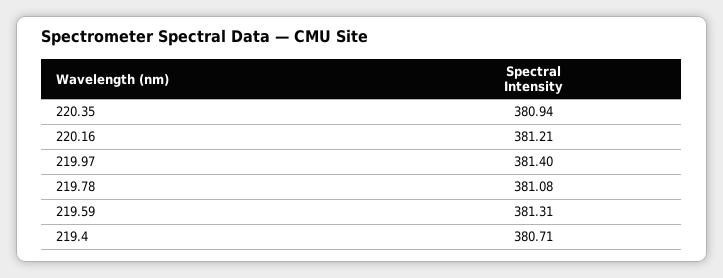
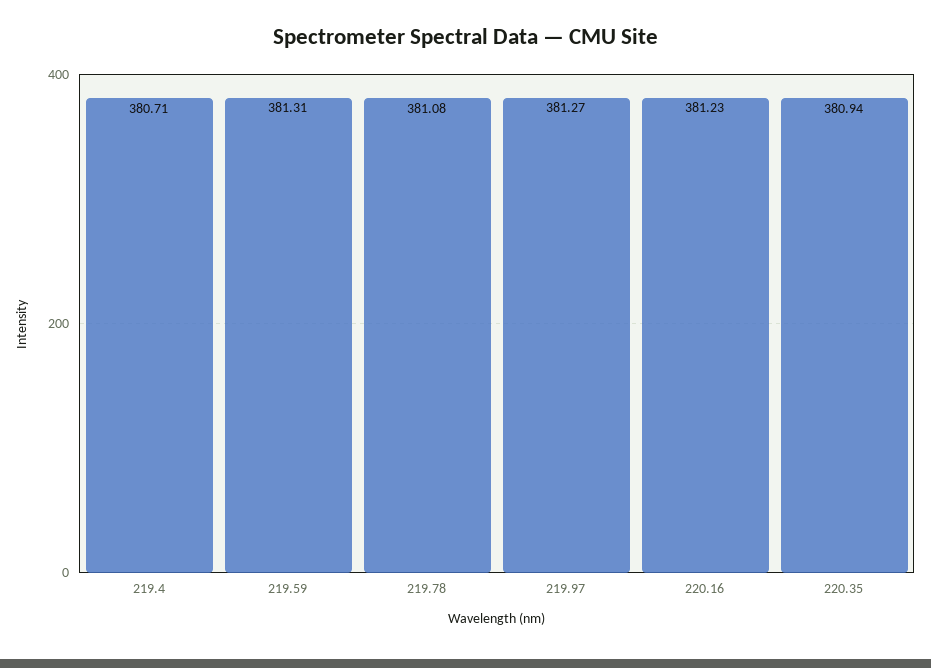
  {
    "220.35": 380.94,
-   "220.16": 381.21,
+   "220.16": 381.23,
-   "219.97": 381.4,
+   "219.97": 381.27,
    "219.78": 381.08,
    "219.59": 381.31,
    "219.4": 380.71
  }

